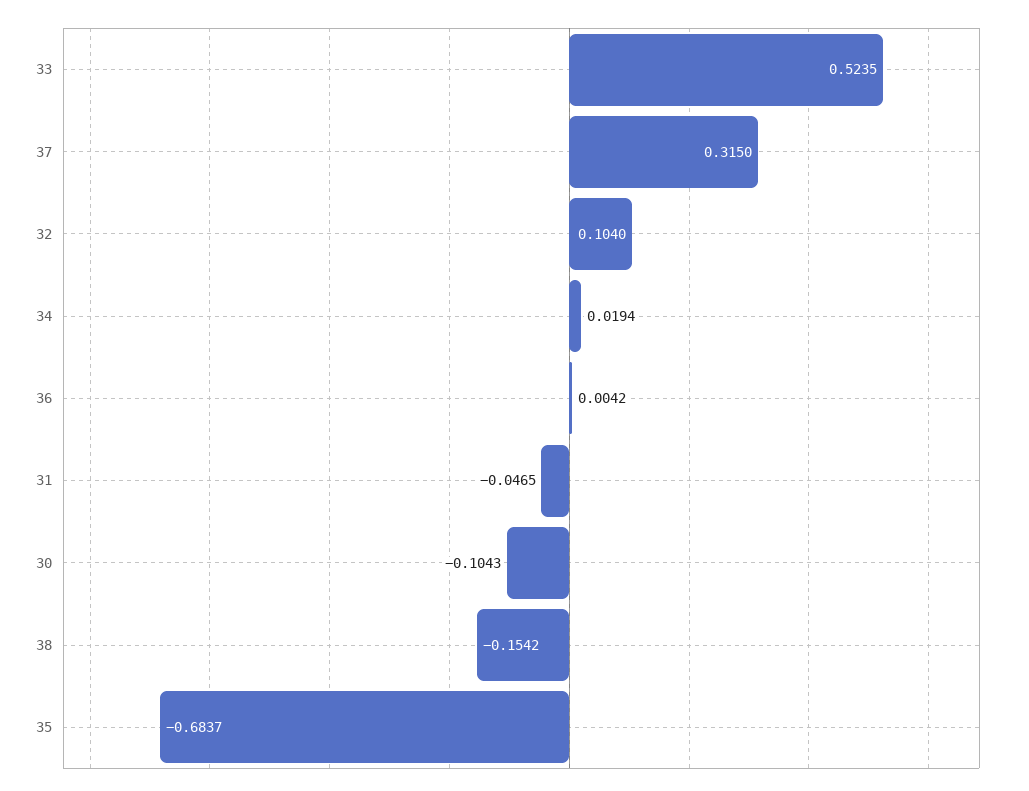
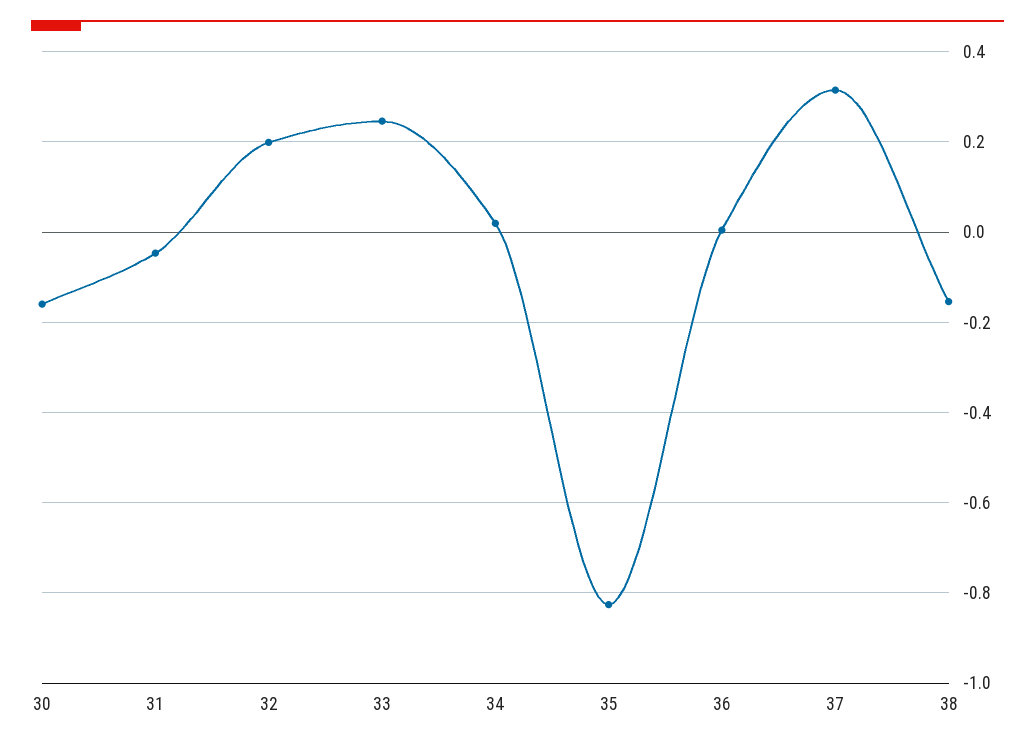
  {
-   "33": 0.5235,
+   "33": 0.24,
    "37": 0.315,
-   "32": 0.104,
+   "32": 0.2,
    "34": 0.0194,
    "36": 0.0042,
    "31": -0.0465,
-   "30": -0.1043,
+   "30": -0.16,
    "38": -0.1542,
-   "35": -0.6837
+   "35": -0.82
  }

